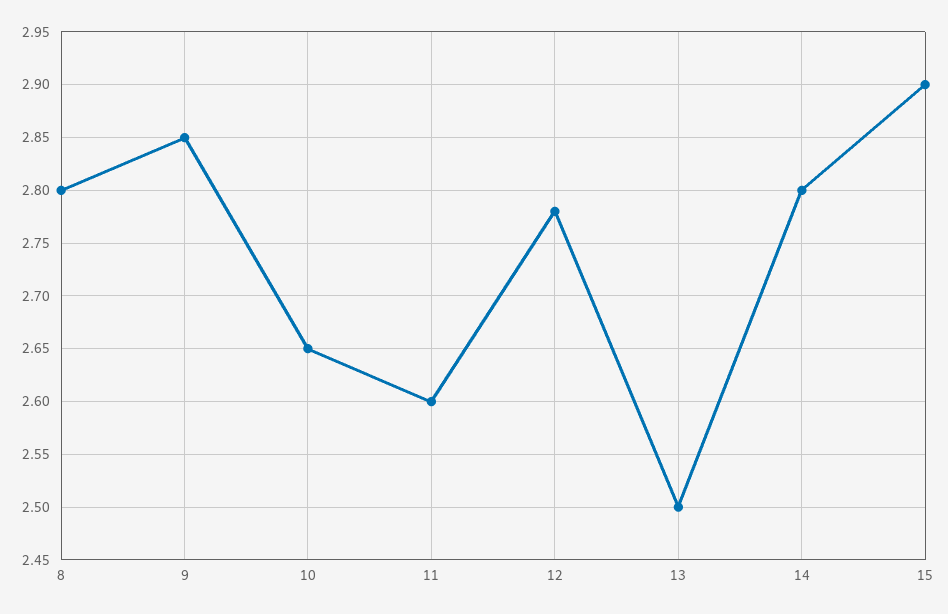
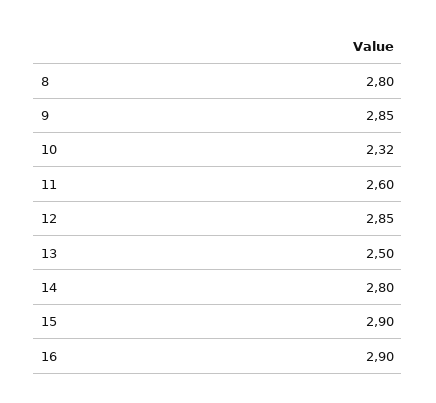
  {
    "8": 2.8,
    "9": 2.85,
-   "10": 2.65,
+   "10": 2.32,
    "11": 2.6,
-   "12": 2.78,
+   "12": 2.85,
    "13": 2.5,
    "14": 2.8,
-   "15": 2.9
+   "15": 2.9,
+   "16": 2.9
  }

